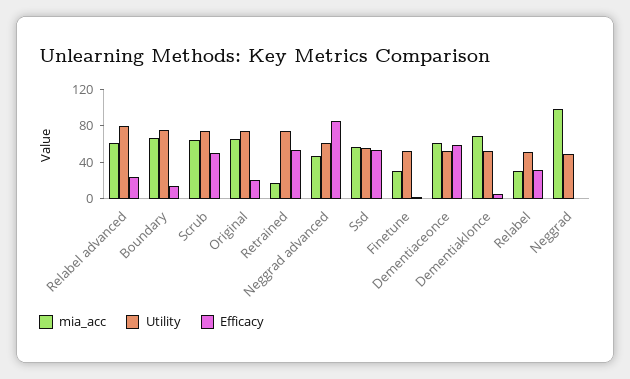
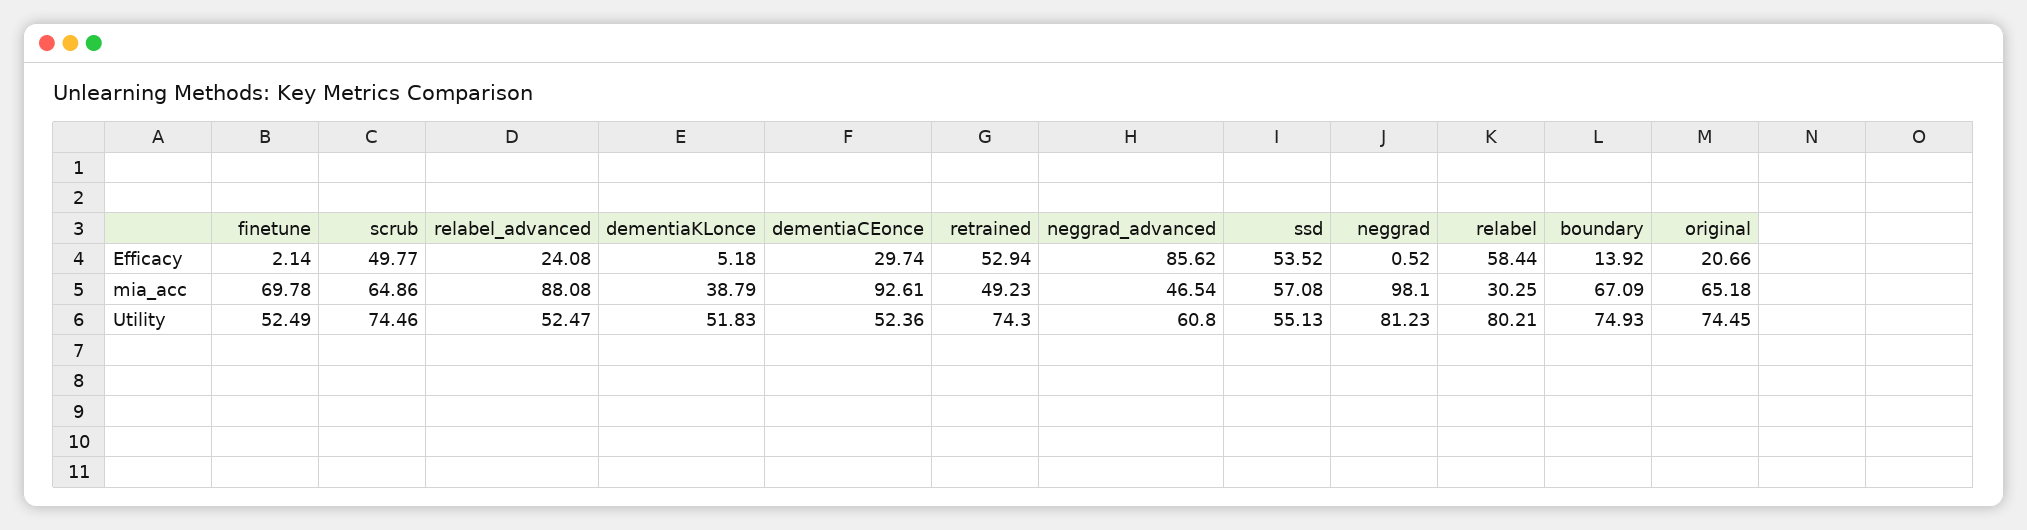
  {
    "mia_acc": {
-     "Relabel advanced": 60,
+     "Relabel advanced": 88.08,
      "Boundary": 67.09,
      "Scrub": 64.86,
      "Original": 65.18,
-     "Retrained": 20,
+     "Retrained": 49.23,
      "Neggrad advanced": 46.54,
      "Ssd": 57.08,
-     "Finetune": 30,
+     "Finetune": 69.78,
-     "Dementiaceonce": 60,
+     "Dementiaceonce": 92.61,
-     "Dementiaklonce": 70,
+     "Dementiaklonce": 38.79,
      "Relabel": 30.25,
      "Neggrad": 98.1
    },
    "Utility": {
-     "Relabel advanced": 80,
+     "Relabel advanced": 52.47,
      "Boundary": 74.93,
      "Scrub": 74.46,
      "Original": 74.45,
      "Retrained": 74.3,
      "Neggrad advanced": 60.8,
      "Ssd": 55.13,
      "Finetune": 52.49,
      "Dementiaceonce": 52.36,
      "Dementiaklonce": 51.83,
-     "Relabel": 50,
+     "Relabel": 80.21,
-     "Neggrad": 50
+     "Neggrad": 81.23
    },
    "Efficacy": {
      "Relabel advanced": 24.08,
      "Boundary": 13.92,
      "Scrub": 49.77,
      "Original": 20.66,
      "Retrained": 52.94,
      "Neggrad advanced": 85.62,
      "Ssd": 53.52,
      "Finetune": 2.14,
-     "Dementiaceonce": 60,
+     "Dementiaceonce": 29.74,
      "Dementiaklonce": 5.18,
-     "Relabel": 30,
+     "Relabel": 58.44,
      "Neggrad": 0.52
    }
  }

